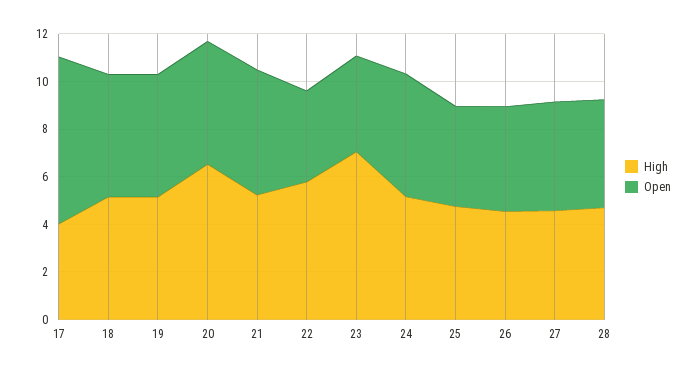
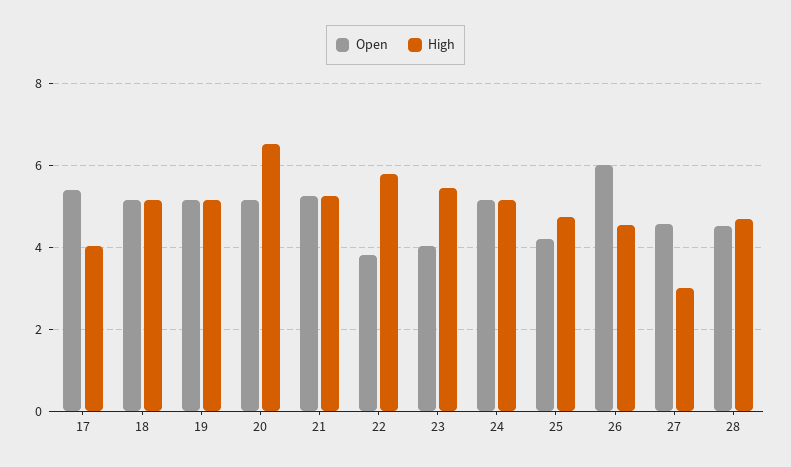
  {
    "High": {
      "17": 4,
      "18": 5.2,
      "19": 5.2,
      "20": 6.6,
      "21": 5.2,
      "22": 5.8,
-     "23": 7,
+     "23": 5.4,
      "24": 5.2,
      "25": 4.8,
      "26": 4.6,
-     "27": 4.5,
+     "27": 3,
      "28": 4.8
    },
    "Open": {
-     "17": 7,
+     "17": 5.4,
      "18": 5.2,
      "19": 5.2,
      "20": 5.2,
      "21": 5.2,
      "22": 3.8,
      "23": 4,
      "24": 5.2,
      "25": 4.2,
-     "26": 4.5,
+     "26": 6,
      "27": 4.6,
      "28": 4.6
    }
  }

